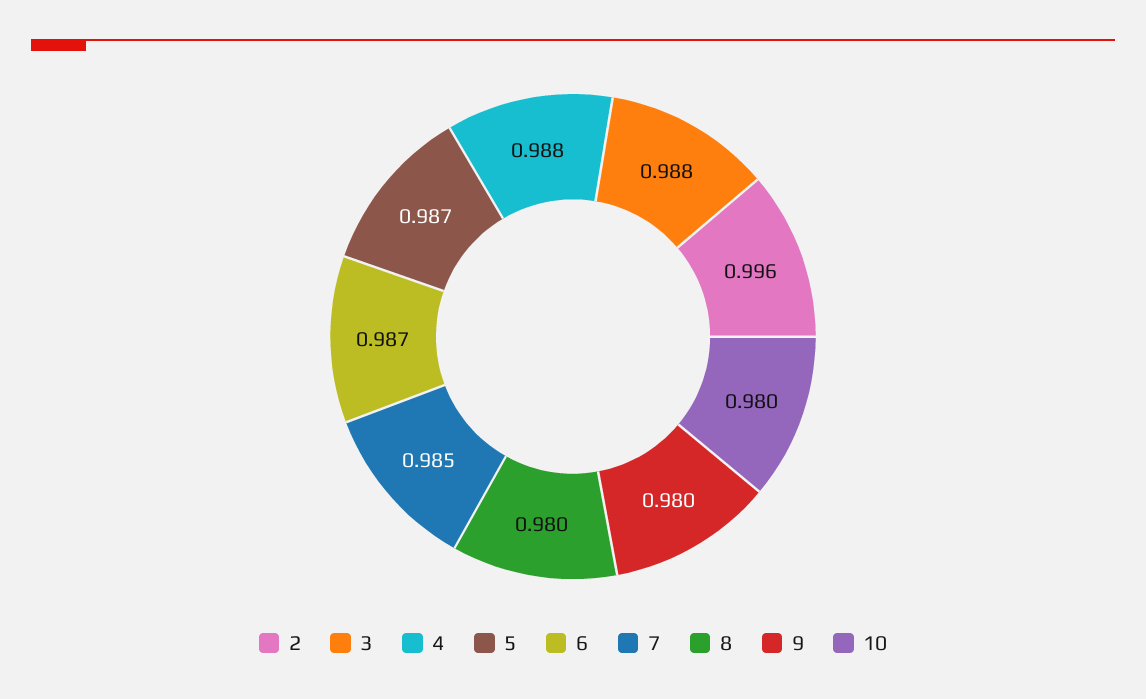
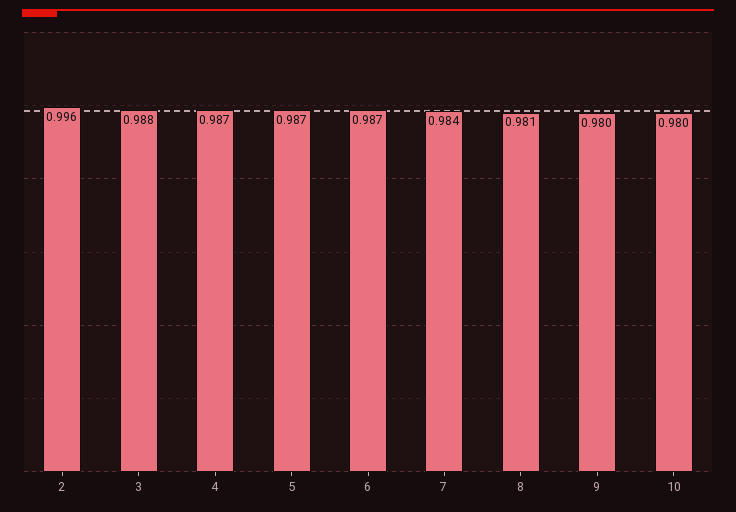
  {
    "2": 0.996,
    "3": 0.988,
-   "4": 0.988,
+   "4": 0.987,
    "5": 0.987,
    "6": 0.987,
-   "7": 0.985,
+   "7": 0.984,
-   "8": 0.98,
+   "8": 0.981,
    "9": 0.98,
    "10": 0.98
  }

